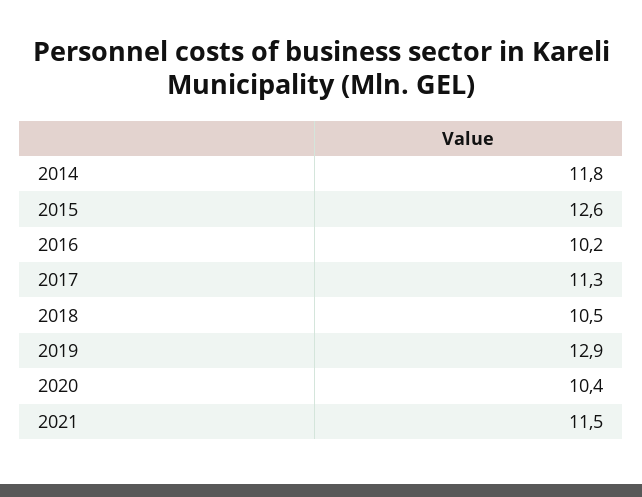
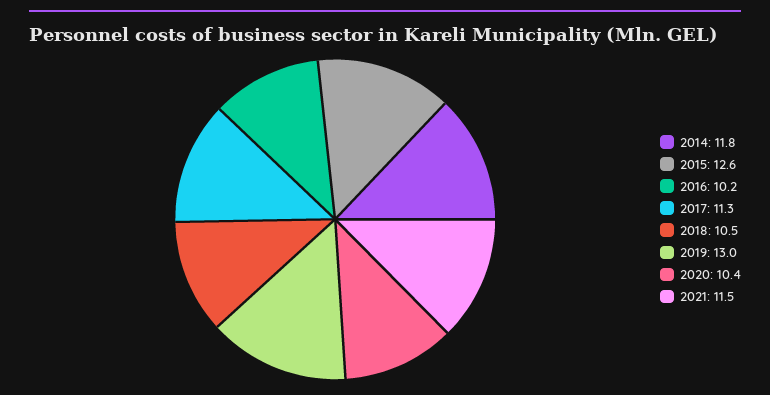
  {
    "2014": 11.8,
    "2015": 12.6,
    "2016": 10.2,
    "2017": 11.3,
    "2018": 10.5,
-   "2019": 12.9,
+   "2019": 13,
    "2020": 10.4,
    "2021": 11.5
  }

